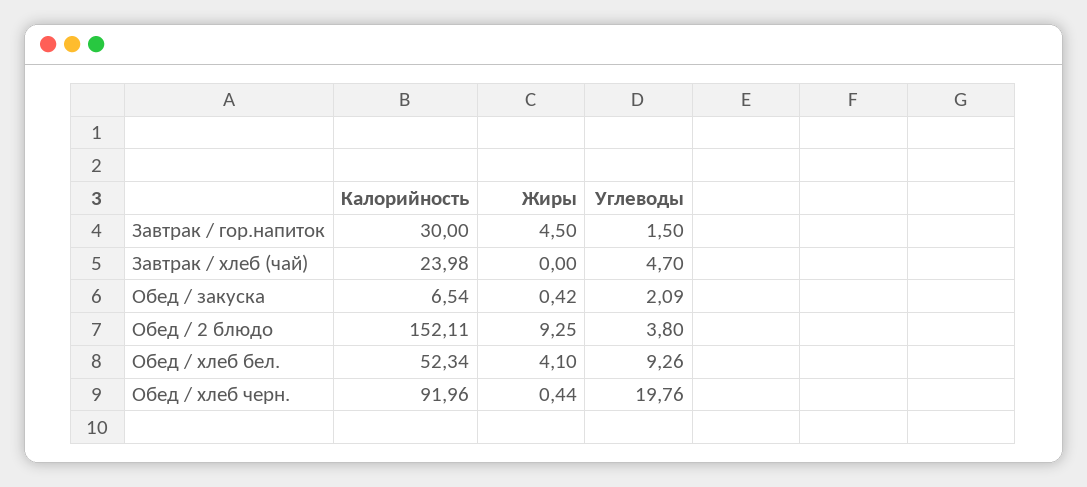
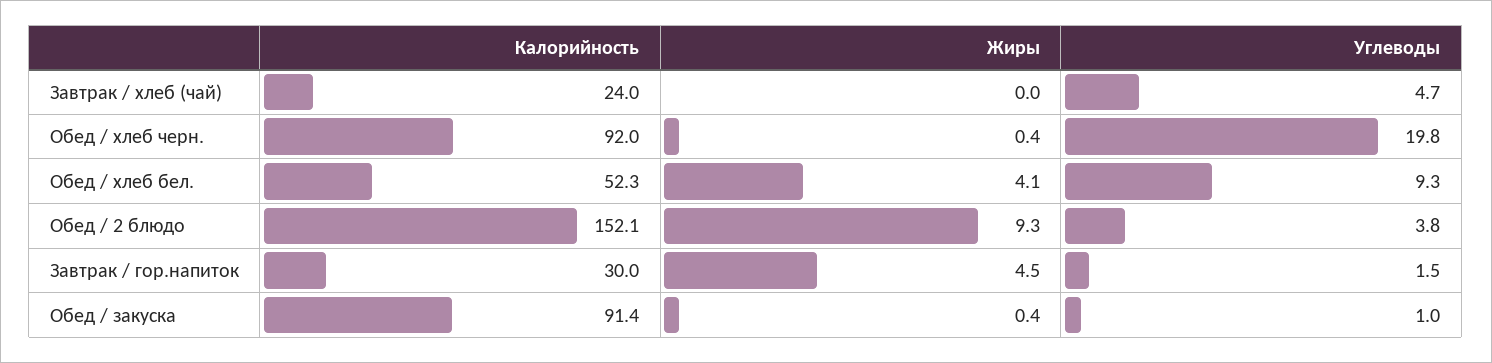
  {
    "Калорийность": {
      "Завтрак / гор.напиток": 30,
      "Завтрак / хлеб (чай)": 23.98,
-     "Обед / закуска": 6.54,
+     "Обед / закуска": 91.4,
      "Обед / 2 блюдо": 152.11,
      "Обед / хлеб бел.": 52.34,
      "Обед / хлеб черн.": 91.96
    },
    "Жиры": {
      "Завтрак / гор.напиток": 4.5,
      "Завтрак / хлеб (чай)": 0,
      "Обед / закуска": 0.42,
      "Обед / 2 блюдо": 9.25,
      "Обед / хлеб бел.": 4.1,
      "Обед / хлеб черн.": 0.44
    },
    "Углеводы": {
      "Завтрак / гор.напиток": 1.5,
      "Завтрак / хлеб (чай)": 4.7,
-     "Обед / закуска": 2.09,
+     "Обед / закуска": 1,
      "Обед / 2 блюдо": 3.8,
      "Обед / хлеб бел.": 9.26,
      "Обед / хлеб черн.": 19.76
    }
  }

